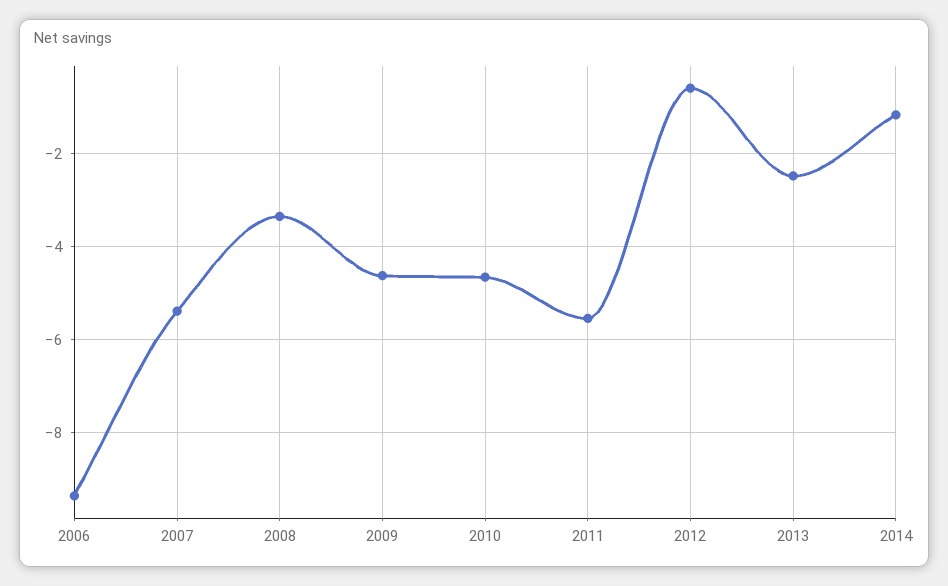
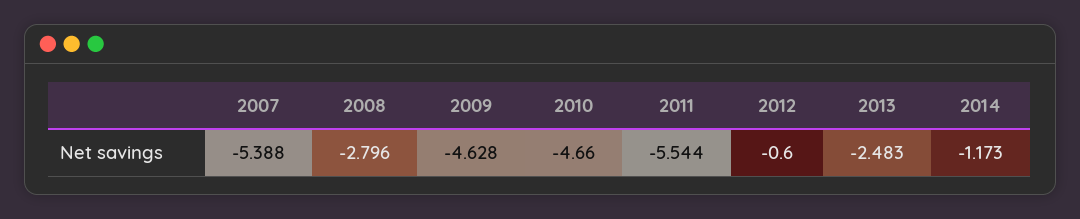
  {
-   "2006": -9.4,
    "2007": -5.388,
-   "2008": -3.4,
+   "2008": -2.796,
    "2009": -4.628,
    "2010": -4.66,
    "2011": -5.544,
    "2012": -0.6,
    "2013": -2.483,
    "2014": -1.173
  }

